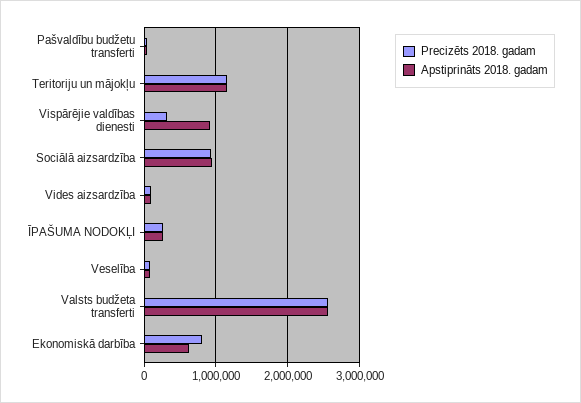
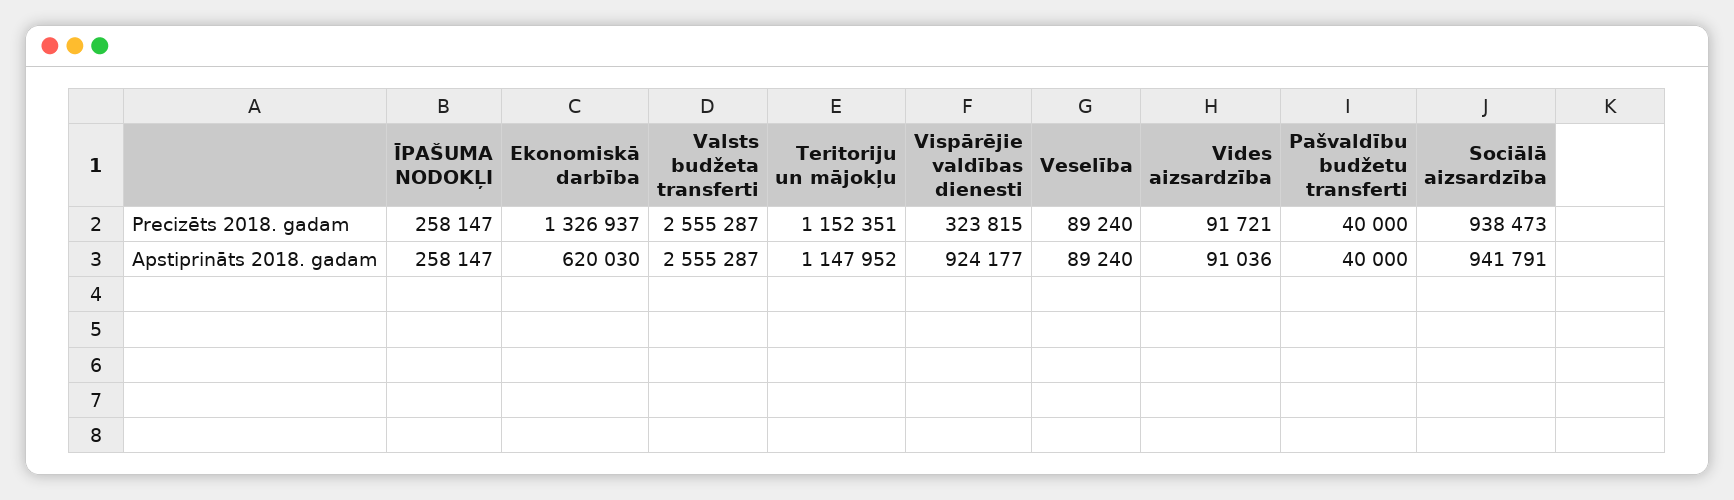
  {
    "Precizēts 2018. gadam": {
      "Pašvaldību budžetu transferti": 40000,
      "Teritoriju un mājokļu": 1152351,
      "Vispārējie valdības dienesti": 323815,
      "Sociālā aizsardzība": 938473,
      "Vides aizsardzība": 91721,
      "ĪPAŠUMA NODOKĻI": 258147,
      "Veselība": 89240,
      "Valsts budžeta transferti": 2555287,
-     "Ekonomiskā darbība": 800000
+     "Ekonomiskā darbība": 1326937
    },
    "Apstiprināts 2018. gadam": {
      "Pašvaldību budžetu transferti": 40000,
      "Teritoriju un mājokļu": 1147952,
      "Vispārējie valdības dienesti": 924177,
      "Sociālā aizsardzība": 941791,
      "Vides aizsardzība": 91036,
      "ĪPAŠUMA NODOKĻI": 258147,
      "Veselība": 89240,
      "Valsts budžeta transferti": 2555287,
      "Ekonomiskā darbība": 620030
    }
  }

